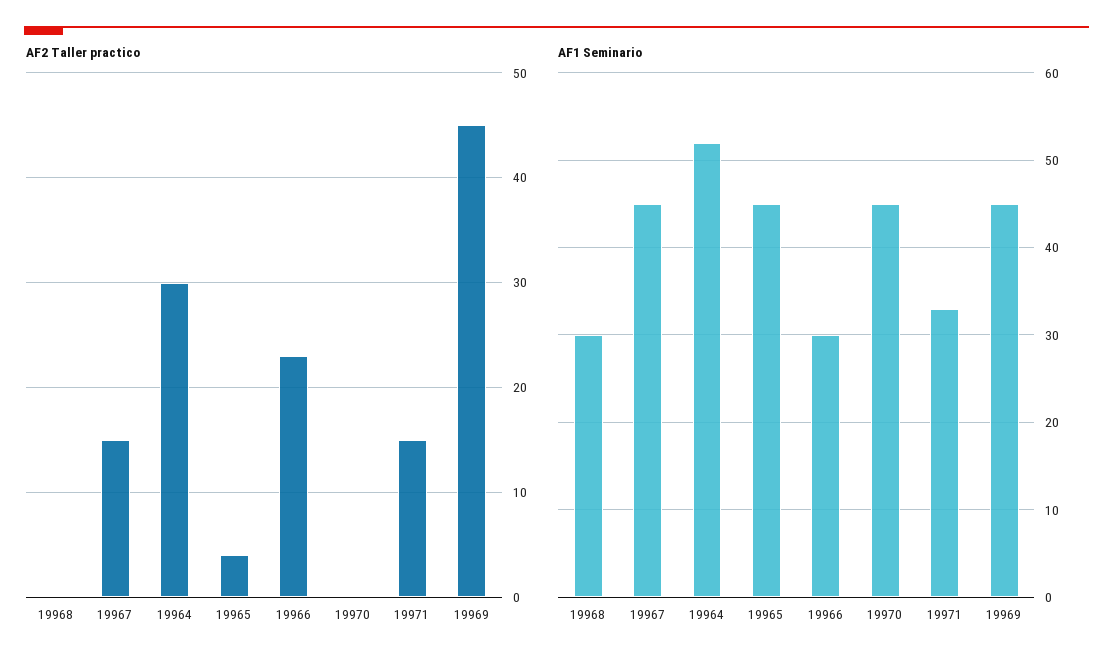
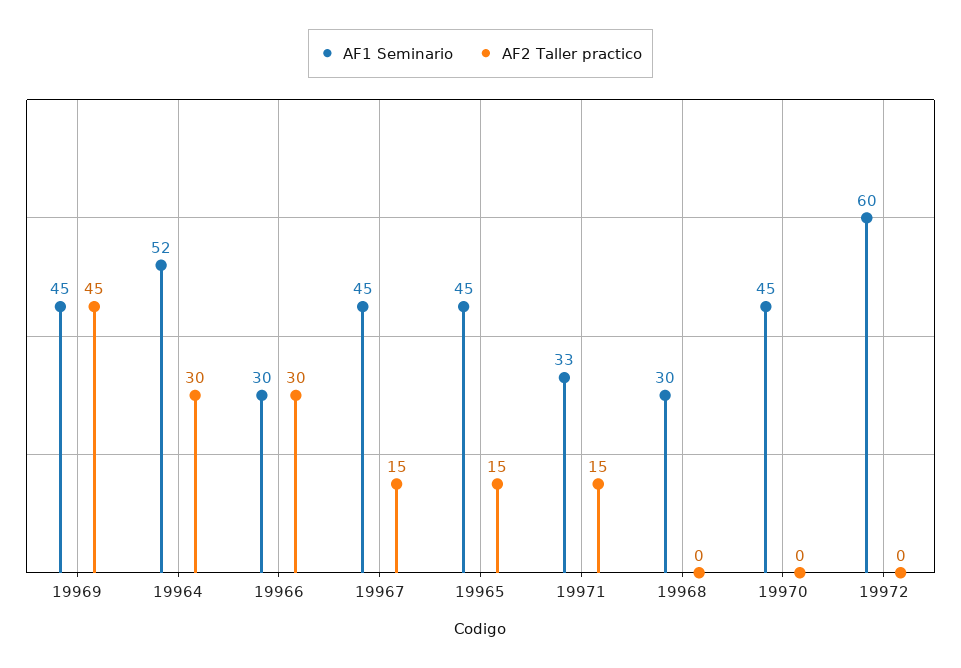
  {
    "AF2 Taller practico": {
      "19968": 0,
      "19967": 15,
      "19964": 30,
-     "19965": 4,
+     "19965": 15,
-     "19966": 23,
+     "19966": 30,
      "19970": 0,
      "19971": 15,
-     "19969": 45
+     "19969": 45,
+     "19972": 0
    },
    "AF1 Seminario": {
      "19968": 30,
      "19967": 45,
      "19964": 52,
      "19965": 45,
      "19966": 30,
      "19970": 45,
      "19971": 33,
-     "19969": 45
+     "19969": 45,
+     "19972": 60
    }
  }

